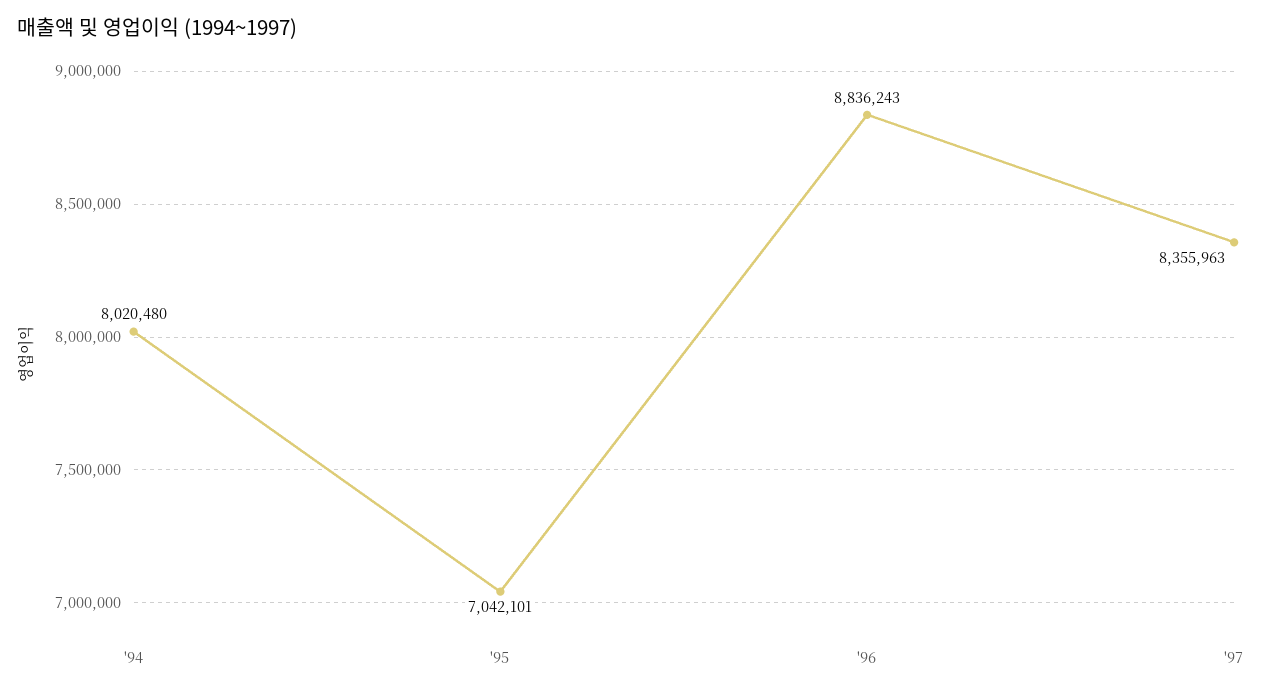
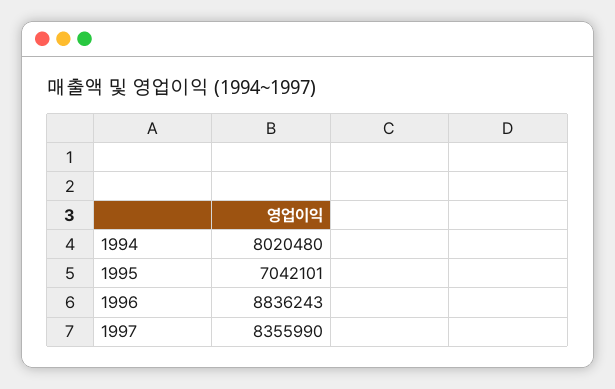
  {
    "'94": 8020480,
    "'95": 7042101,
    "'96": 8836243,
-   "'97": 8355963
+   "'97": 8355990
  }

